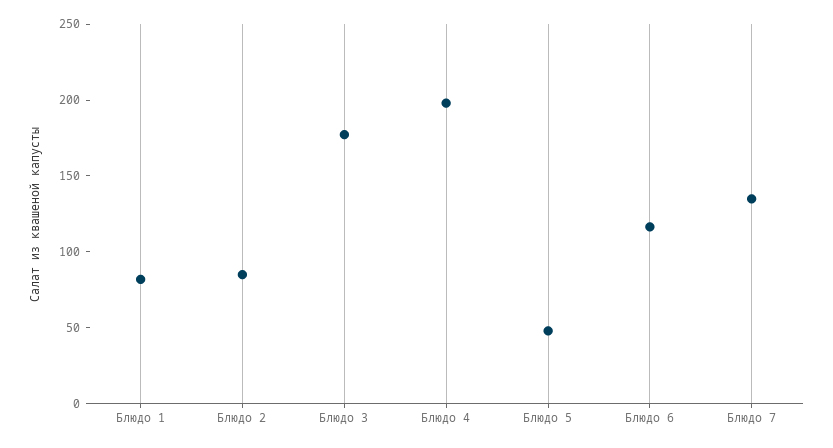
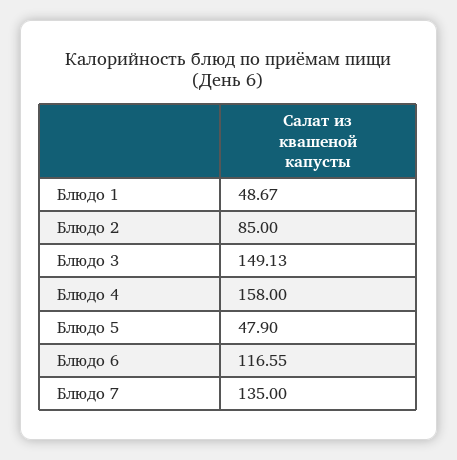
  {
-   "Блюдо 1": 80,
+   "Блюдо 1": 48.67,
    "Блюдо 2": 85,
-   "Блюдо 3": 180,
+   "Блюдо 3": 149.13,
-   "Блюдо 4": 200,
+   "Блюдо 4": 158,
    "Блюдо 5": 47.9,
    "Блюдо 6": 116.55,
    "Блюдо 7": 135
  }

